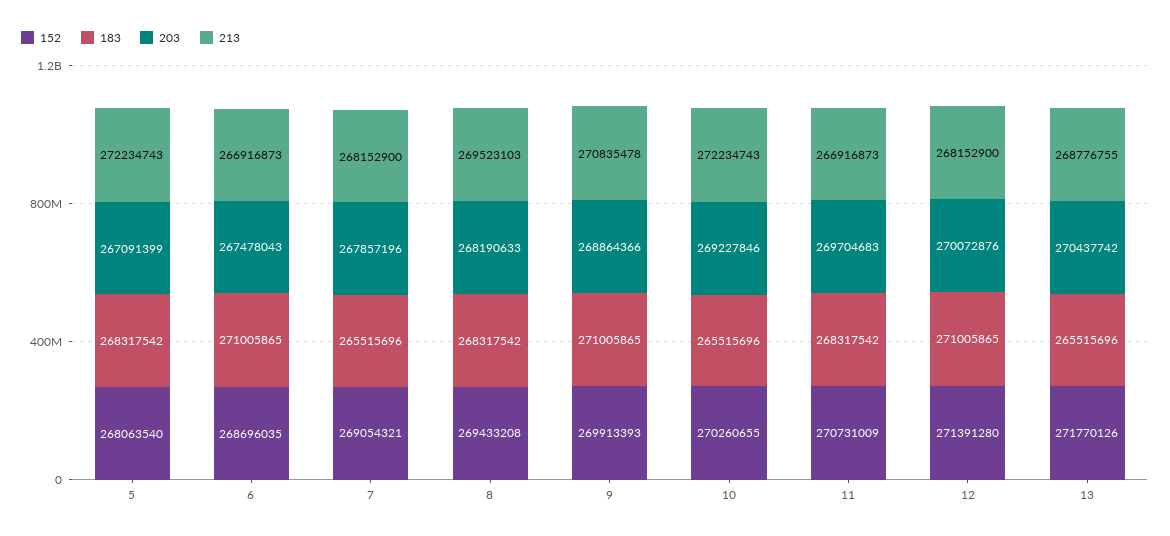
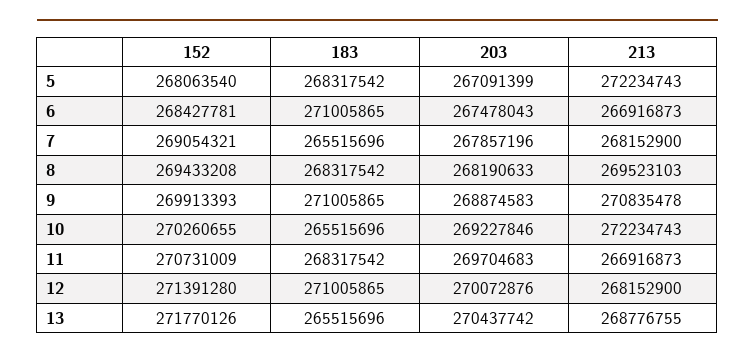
  {
    "152": {
      "5": 268063540,
-     "6": 268696035,
+     "6": 268427781,
      "7": 269054321,
      "8": 269433208,
      "9": 269913393,
      "10": 270260655,
      "11": 270731009,
      "12": 271391280,
      "13": 271770126
    },
    "183": {
      "5": 268317542,
      "6": 271005865,
      "7": 265515696,
      "8": 268317542,
      "9": 271005865,
      "10": 265515696,
      "11": 268317542,
      "12": 271005865,
      "13": 265515696
    },
    "203": {
      "5": 267091399,
      "6": 267478043,
      "7": 267857196,
      "8": 268190633,
-     "9": 268864366,
+     "9": 268874583,
      "10": 269227846,
      "11": 269704683,
      "12": 270072876,
      "13": 270437742
    },
    "213": {
      "5": 272234743,
      "6": 266916873,
      "7": 268152900,
      "8": 269523103,
      "9": 270835478,
      "10": 272234743,
      "11": 266916873,
      "12": 268152900,
      "13": 268776755
    }
  }

